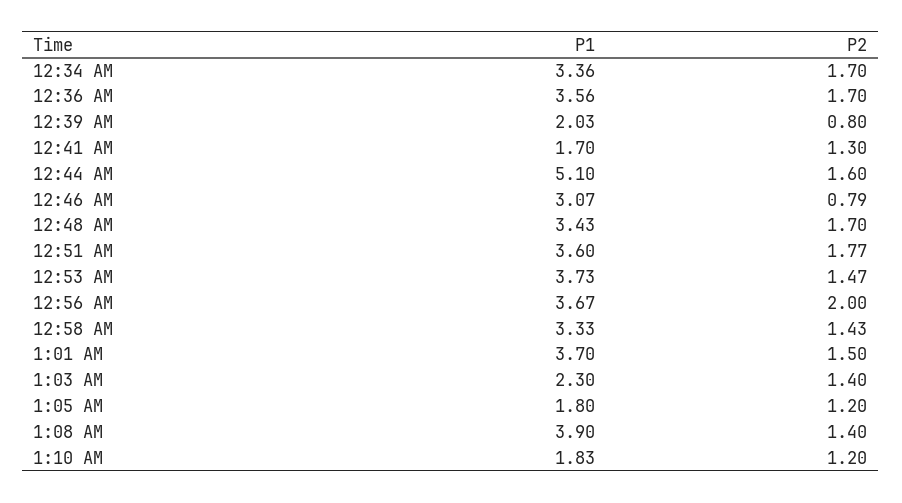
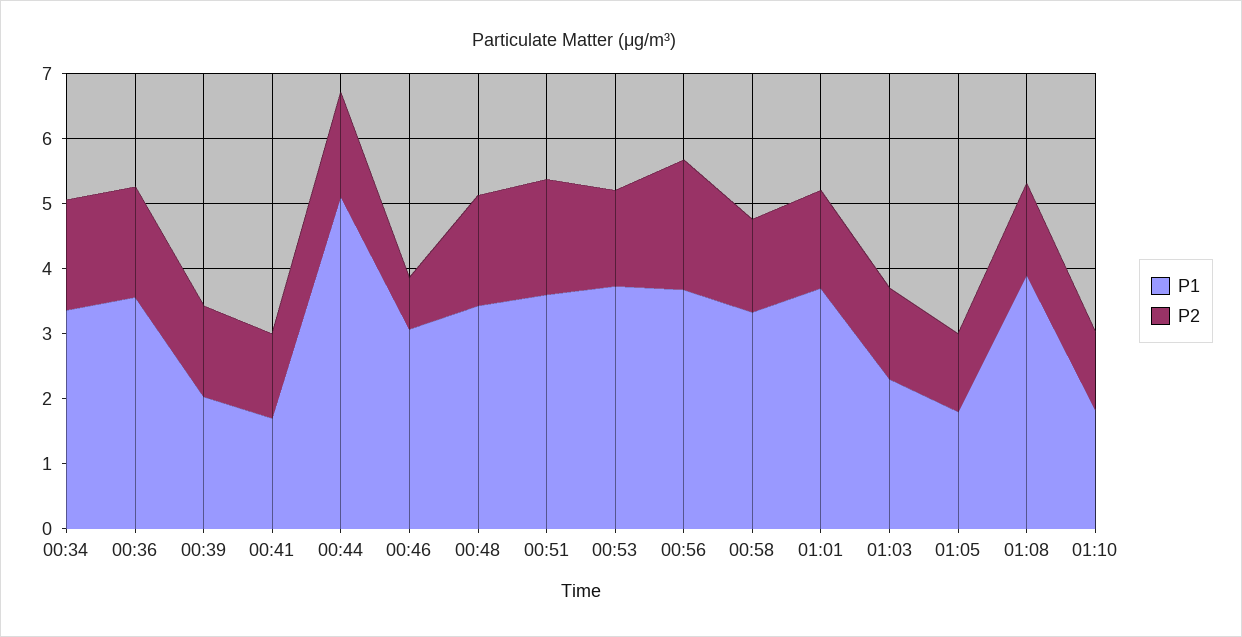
  {
    "P1": {
      "12:34 AM": 3.36,
      "12:36 AM": 3.56,
      "12:39 AM": 2.03,
      "12:41 AM": 1.7,
      "12:44 AM": 5.1,
      "12:46 AM": 3.07,
      "12:48 AM": 3.43,
      "12:51 AM": 3.6,
      "12:53 AM": 3.73,
      "12:56 AM": 3.67,
      "12:58 AM": 3.33,
      "1:01 AM": 3.7,
      "1:03 AM": 2.3,
      "1:05 AM": 1.8,
      "1:08 AM": 3.9,
      "1:10 AM": 1.83
    },
    "P2": {
      "12:34 AM": 1.7,
      "12:36 AM": 1.7,
-     "12:39 AM": 0.8,
+     "12:39 AM": 1.4,
      "12:41 AM": 1.3,
      "12:44 AM": 1.6,
      "12:46 AM": 0.79,
      "12:48 AM": 1.7,
      "12:51 AM": 1.77,
      "12:53 AM": 1.47,
      "12:56 AM": 2,
      "12:58 AM": 1.43,
      "1:01 AM": 1.5,
      "1:03 AM": 1.4,
      "1:05 AM": 1.2,
      "1:08 AM": 1.4,
      "1:10 AM": 1.2
    }
  }

